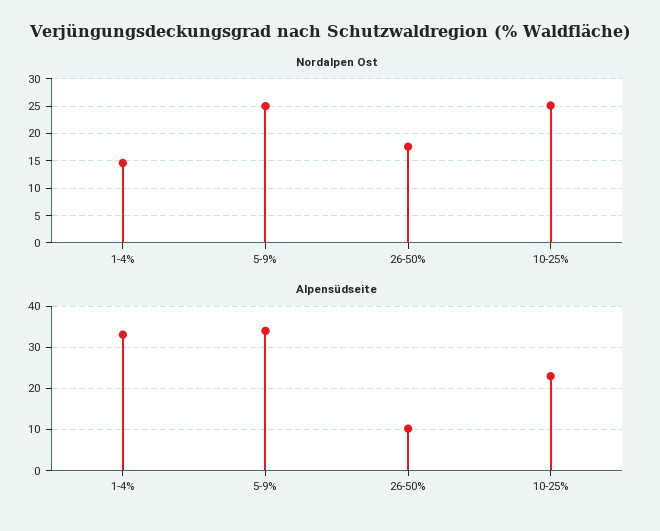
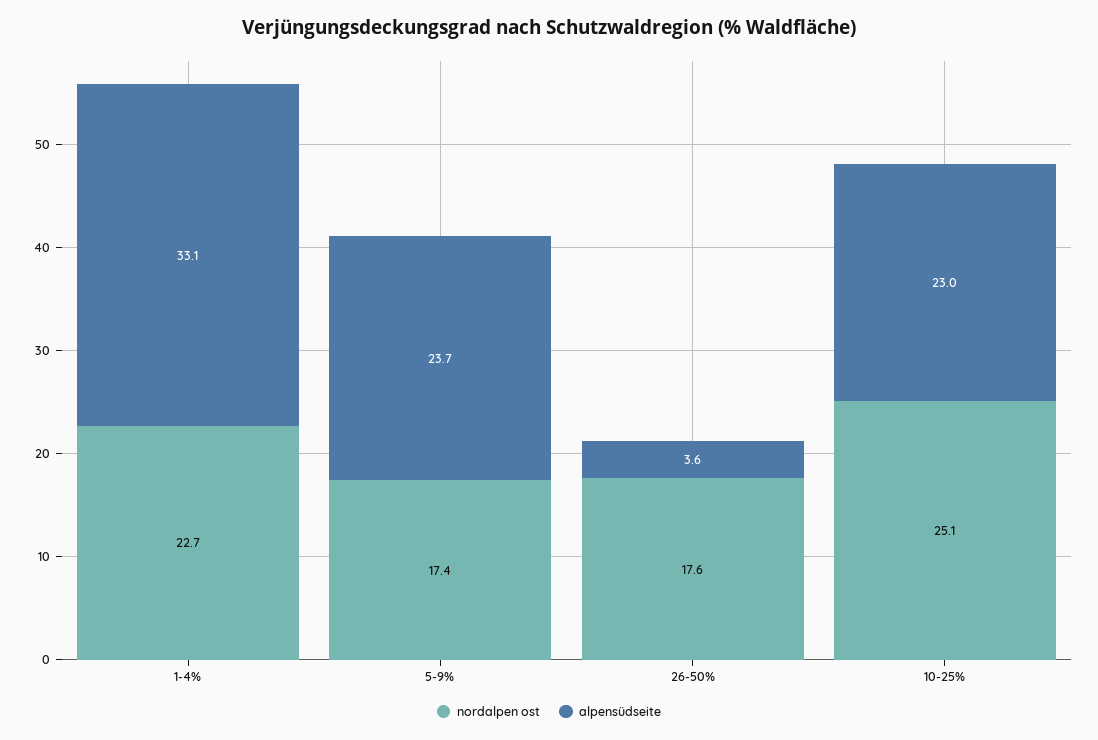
  {
    "Nordalpen Ost": {
-     "1-4%": 15,
+     "1-4%": 22.7,
-     "5-9%": 25,
+     "5-9%": 17.4,
      "26-50%": 17.6,
      "10-25%": 25.1
    },
    "Alpensüdseite": {
      "1-4%": 33.1,
-     "5-9%": 34,
+     "5-9%": 23.7,
-     "26-50%": 10,
+     "26-50%": 3.6,
      "10-25%": 23
    }
  }

